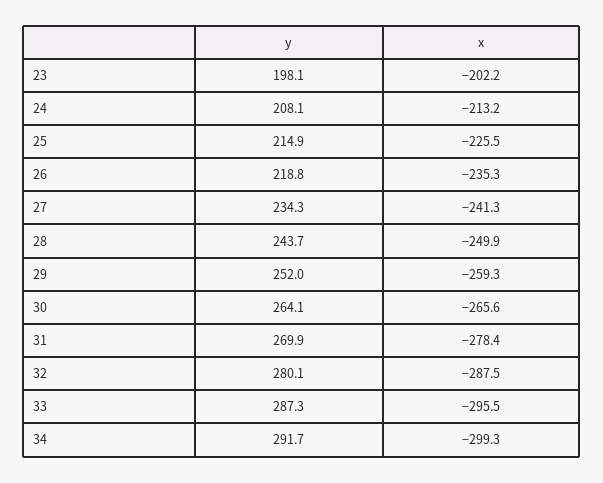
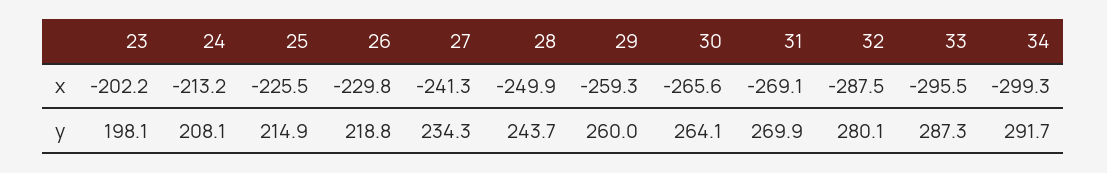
  {
    "y": {
      "23": 198.1,
      "24": 208.1,
      "25": 214.9,
      "26": 218.8,
      "27": 234.3,
      "28": 243.7,
-     "29": 252,
+     "29": 260,
      "30": 264.1,
      "31": 269.9,
      "32": 280.1,
      "33": 287.3,
      "34": 291.7
    },
    "x": {
      "23": -202.2,
      "24": -213.2,
      "25": -225.5,
-     "26": -235.3,
+     "26": -229.8,
      "27": -241.3,
      "28": -249.9,
      "29": -259.3,
      "30": -265.6,
-     "31": -278.4,
+     "31": -269.1,
      "32": -287.5,
      "33": -295.5,
      "34": -299.3
    }
  }

